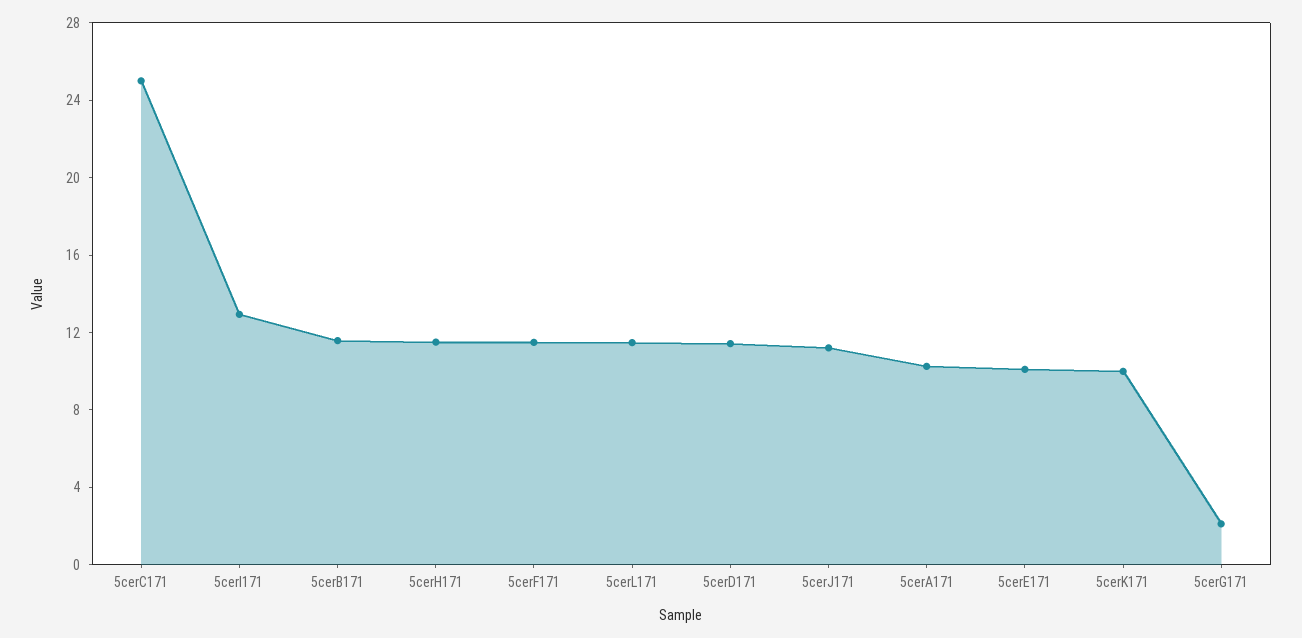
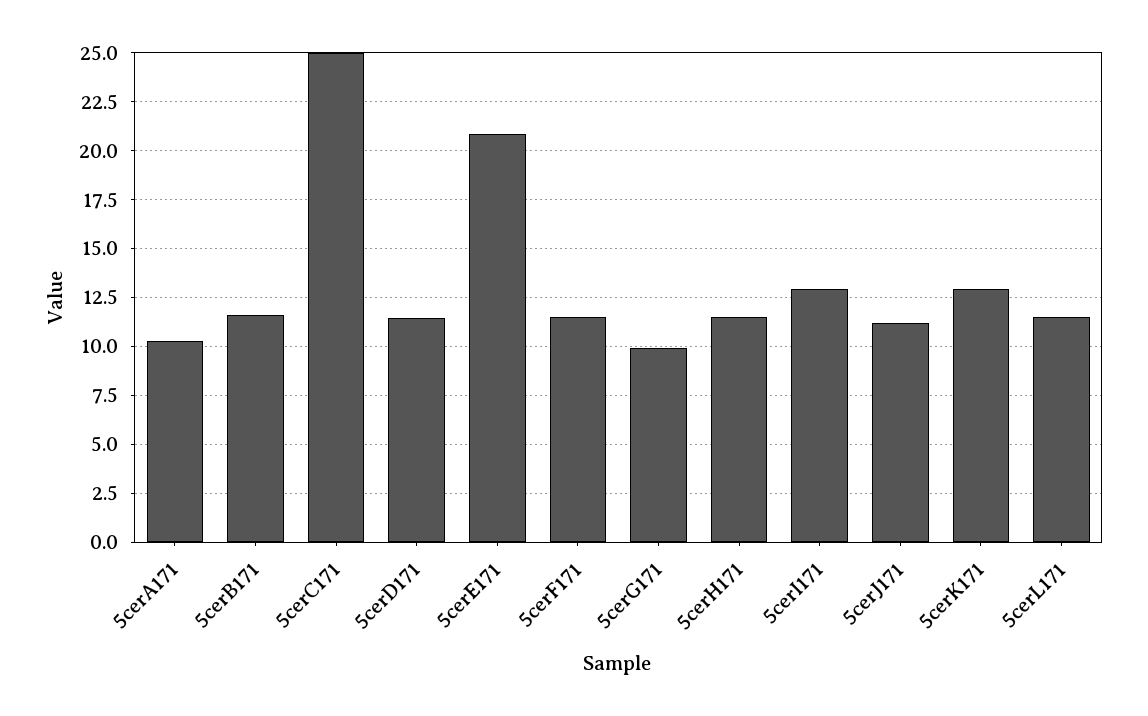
  {
    "5cerC171": 25,
    "5cerI171": 13,
    "5cerB171": 11.5,
    "5cerH171": 11.5,
    "5cerF171": 11.5,
    "5cerL171": 11.5,
    "5cerD171": 11.5,
    "5cerJ171": 11,
    "5cerA171": 10.5,
-   "5cerE171": 10,
+   "5cerE171": 21,
-   "5cerK171": 10,
+   "5cerK171": 13,
-   "5cerG171": 2
+   "5cerG171": 10
  }

